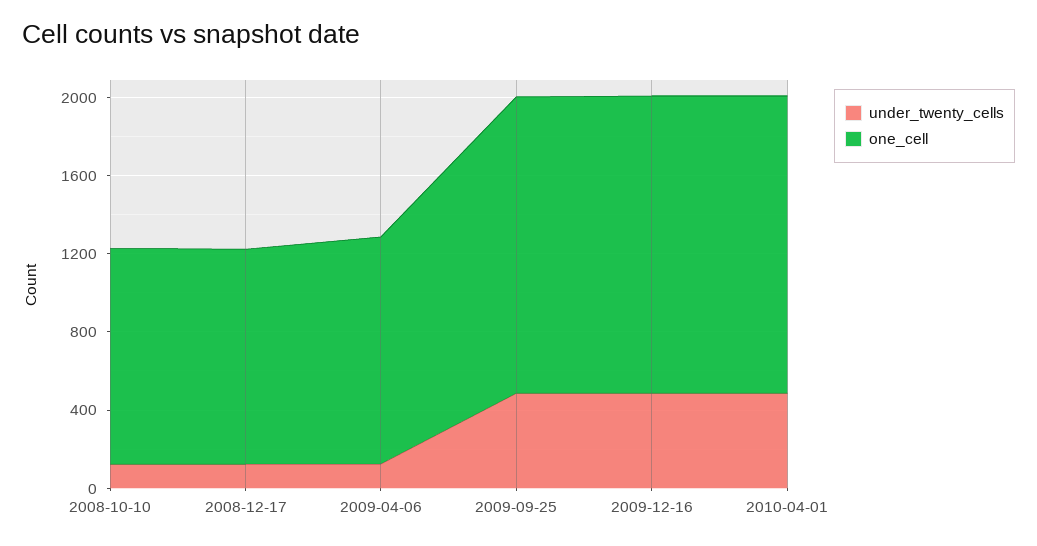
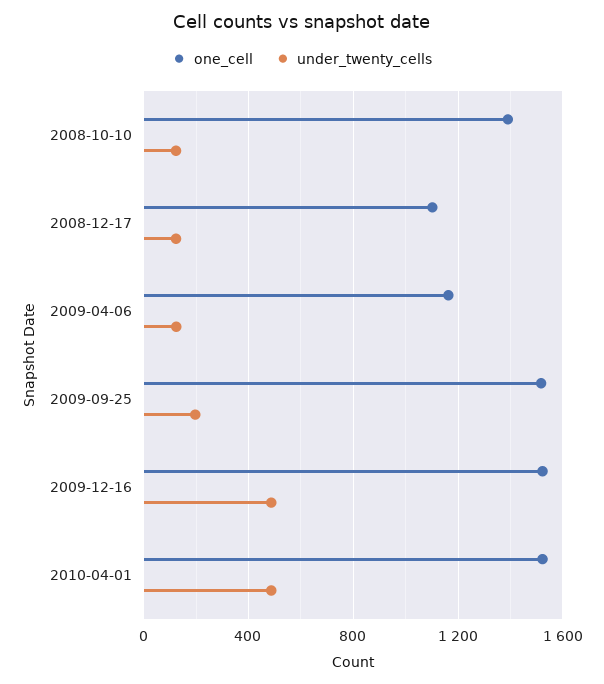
  {
    "under_twenty_cells": {
      "2008-10-10": 100,
      "2008-12-17": 100,
      "2009-04-06": 100,
-     "2009-09-25": 500,
+     "2009-09-25": 200,
      "2009-12-16": 500,
      "2010-04-01": 500
    },
    "one_cell": {
-     "2008-10-10": 1100,
+     "2008-10-10": 1400,
      "2008-12-17": 1100,
      "2009-04-06": 1150,
      "2009-09-25": 1500,
      "2009-12-16": 1500,
      "2010-04-01": 1500
    }
  }

